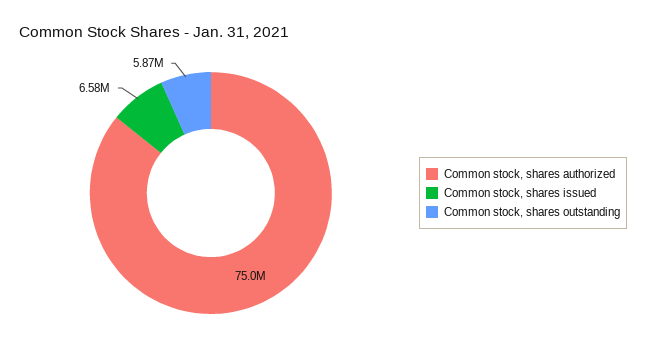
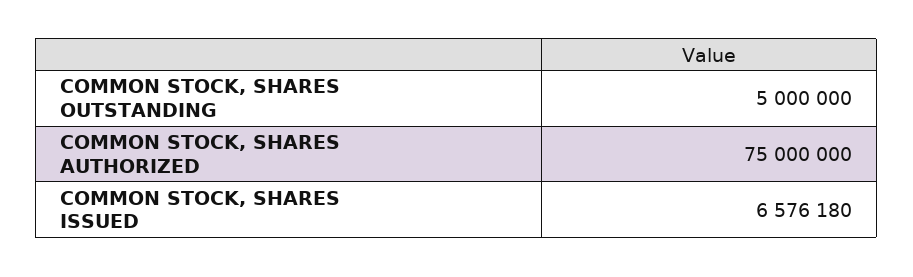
  {
    "Common stock, shares authorized": 75000000,
    "Common stock, shares issued": 6576180,
-   "Common stock, shares outstanding": 5870000
+   "Common stock, shares outstanding": 5000000
  }

